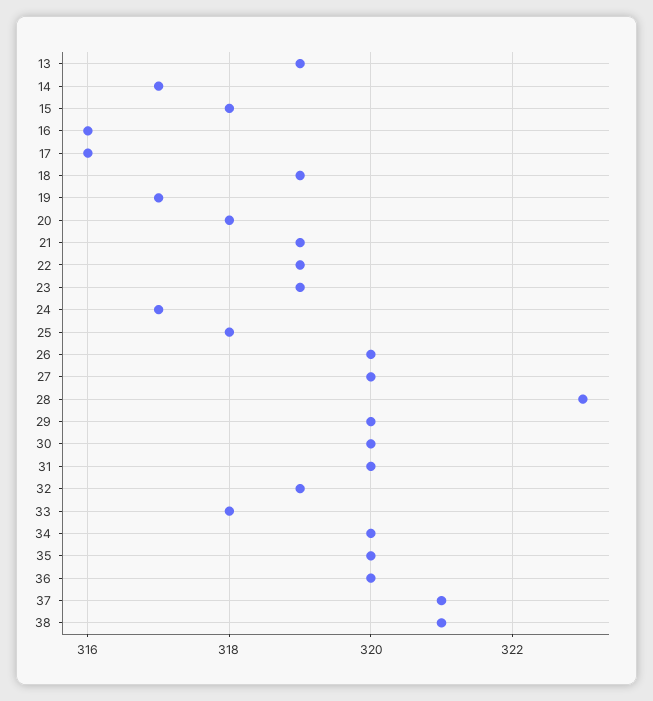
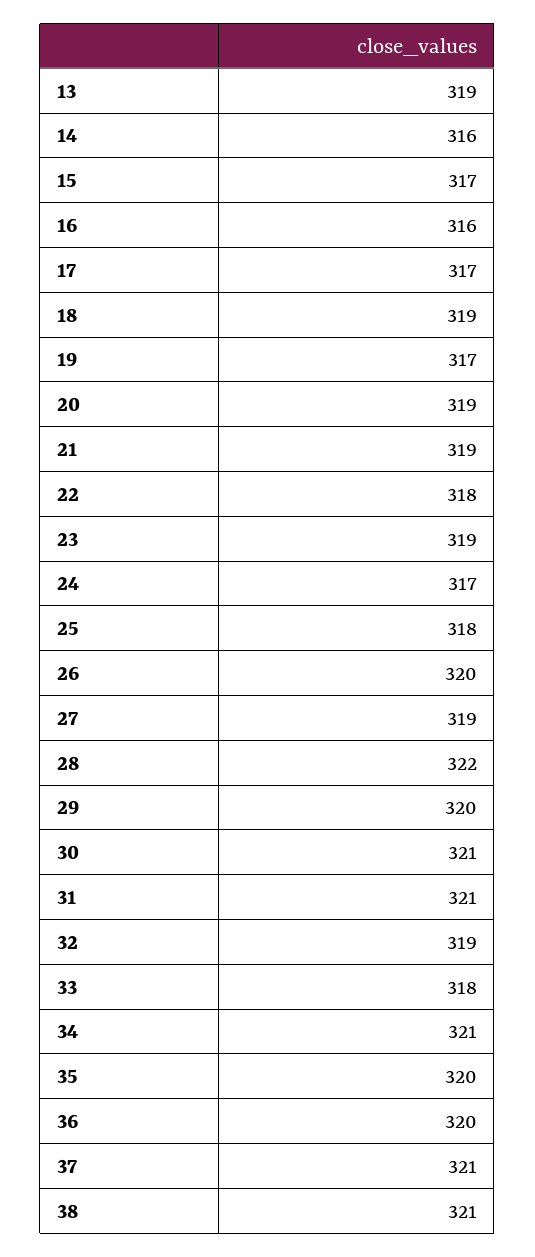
  {
    "13": 319,
-   "14": 317,
+   "14": 316,
-   "15": 318,
+   "15": 317,
    "16": 316,
-   "17": 316,
+   "17": 317,
    "18": 319,
    "19": 317,
-   "20": 318,
+   "20": 319,
    "21": 319,
-   "22": 319,
+   "22": 318,
    "23": 319,
    "24": 317,
    "25": 318,
    "26": 320,
-   "27": 320,
+   "27": 319,
-   "28": 323,
+   "28": 322,
    "29": 320,
-   "30": 320,
+   "30": 321,
-   "31": 320,
+   "31": 321,
    "32": 319,
    "33": 318,
-   "34": 320,
+   "34": 321,
    "35": 320,
    "36": 320,
    "37": 321,
    "38": 321
  }

